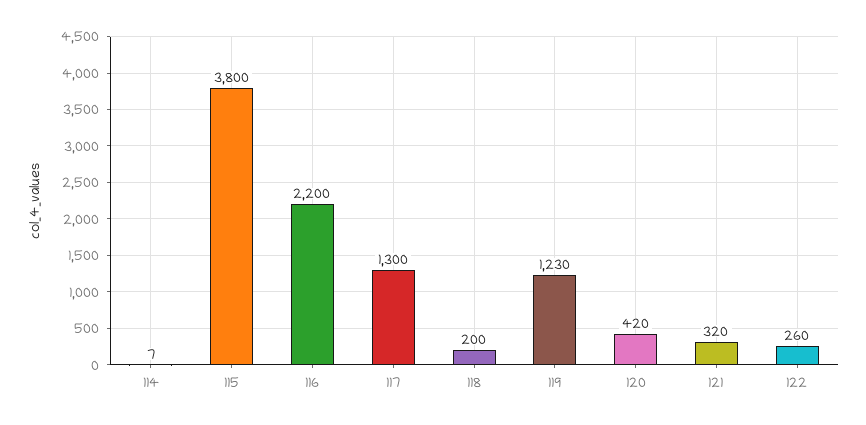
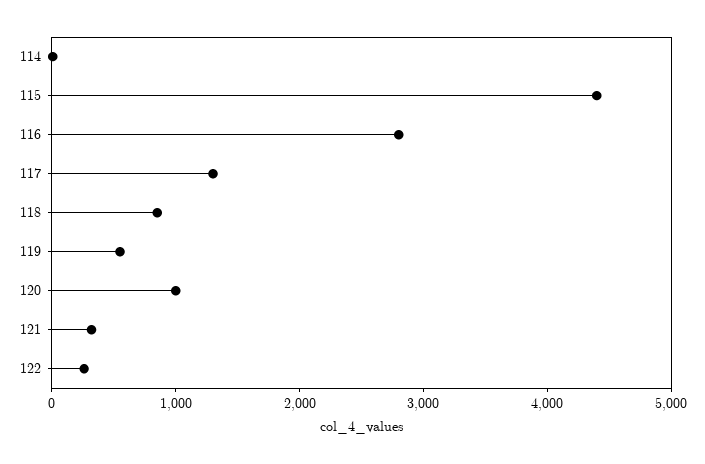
  {
    "114": 7,
-   "115": 3800,
+   "115": 4400,
-   "116": 2200,
+   "116": 2800,
    "117": 1300,
-   "118": 200,
+   "118": 800,
-   "119": 1230,
+   "119": 600,
-   "120": 420,
+   "120": 1000,
    "121": 320,
    "122": 260
  }

